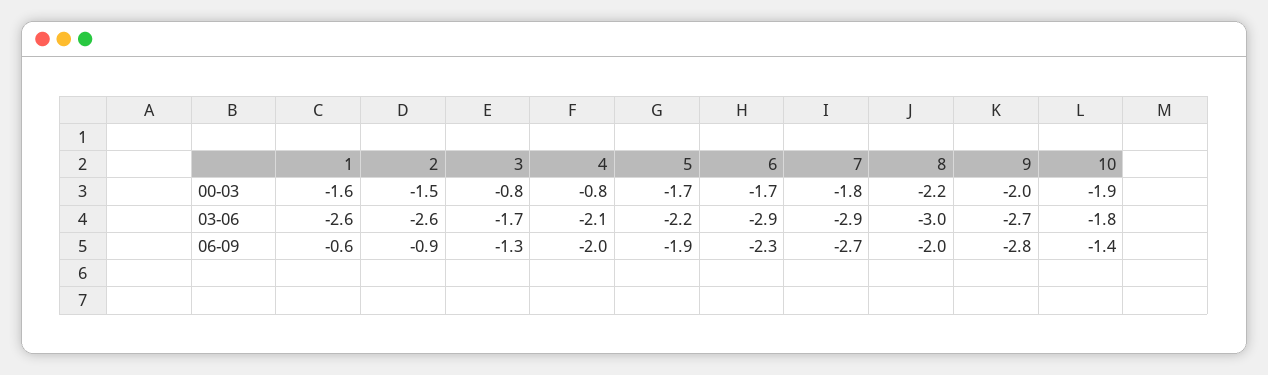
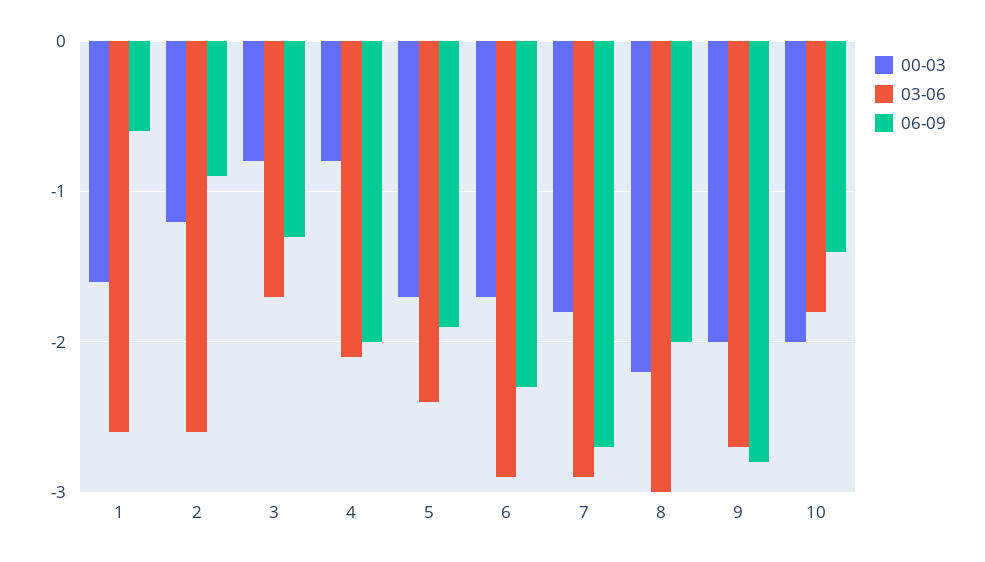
  {
    "00-03": {
      "1": -1.6,
-     "2": -1.5,
+     "2": -1.2,
      "3": -0.8,
      "4": -0.8,
      "5": -1.7,
      "6": -1.7,
      "7": -1.8,
      "8": -2.2,
      "9": -2,
-     "10": -1.9
+     "10": -2
    },
    "03-06": {
      "1": -2.6,
      "2": -2.6,
      "3": -1.7,
      "4": -2.1,
-     "5": -2.2,
+     "5": -2.4,
      "6": -2.9,
      "7": -2.9,
      "8": -3,
      "9": -2.7,
      "10": -1.8
    },
    "06-09": {
      "1": -0.6,
      "2": -0.9,
      "3": -1.3,
      "4": -2,
      "5": -1.9,
      "6": -2.3,
      "7": -2.7,
      "8": -2,
      "9": -2.8,
      "10": -1.4
    }
  }

